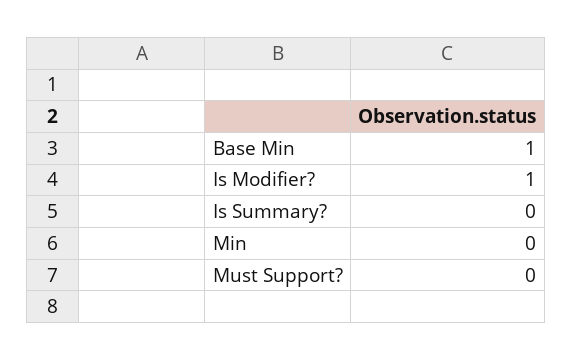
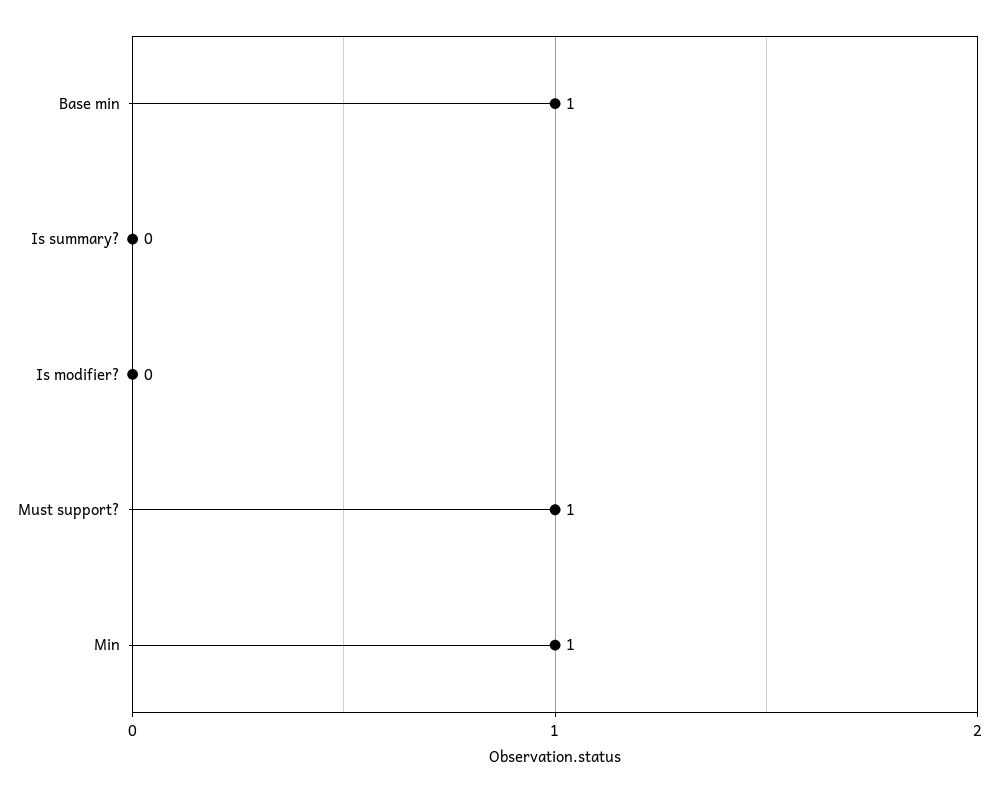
  {
    "Base Min": 1,
-   "Is Modifier?": 1,
+   "Is Modifier?": 0,
    "Is Summary?": 0,
-   "Min": 0,
+   "Min": 1,
-   "Must Support?": 0
+   "Must Support?": 1
  }

